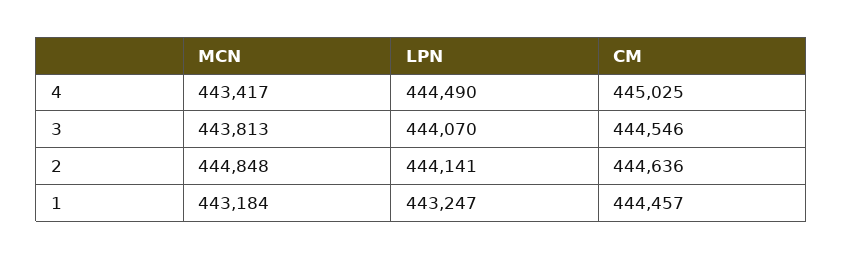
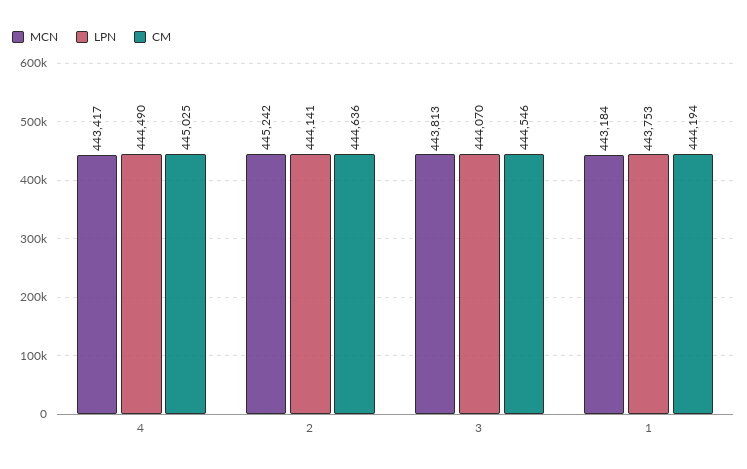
  {
    "MCN": {
      "4": 443417,
      "3": 443813,
-     "2": 444848,
+     "2": 445242,
      "1": 443184
    },
    "LPN": {
      "4": 444490,
      "3": 444070,
      "2": 444141,
-     "1": 443247
+     "1": 443753
    },
    "CM": {
      "4": 445025,
      "3": 444546,
      "2": 444636,
-     "1": 444457
+     "1": 444194
    }
  }

